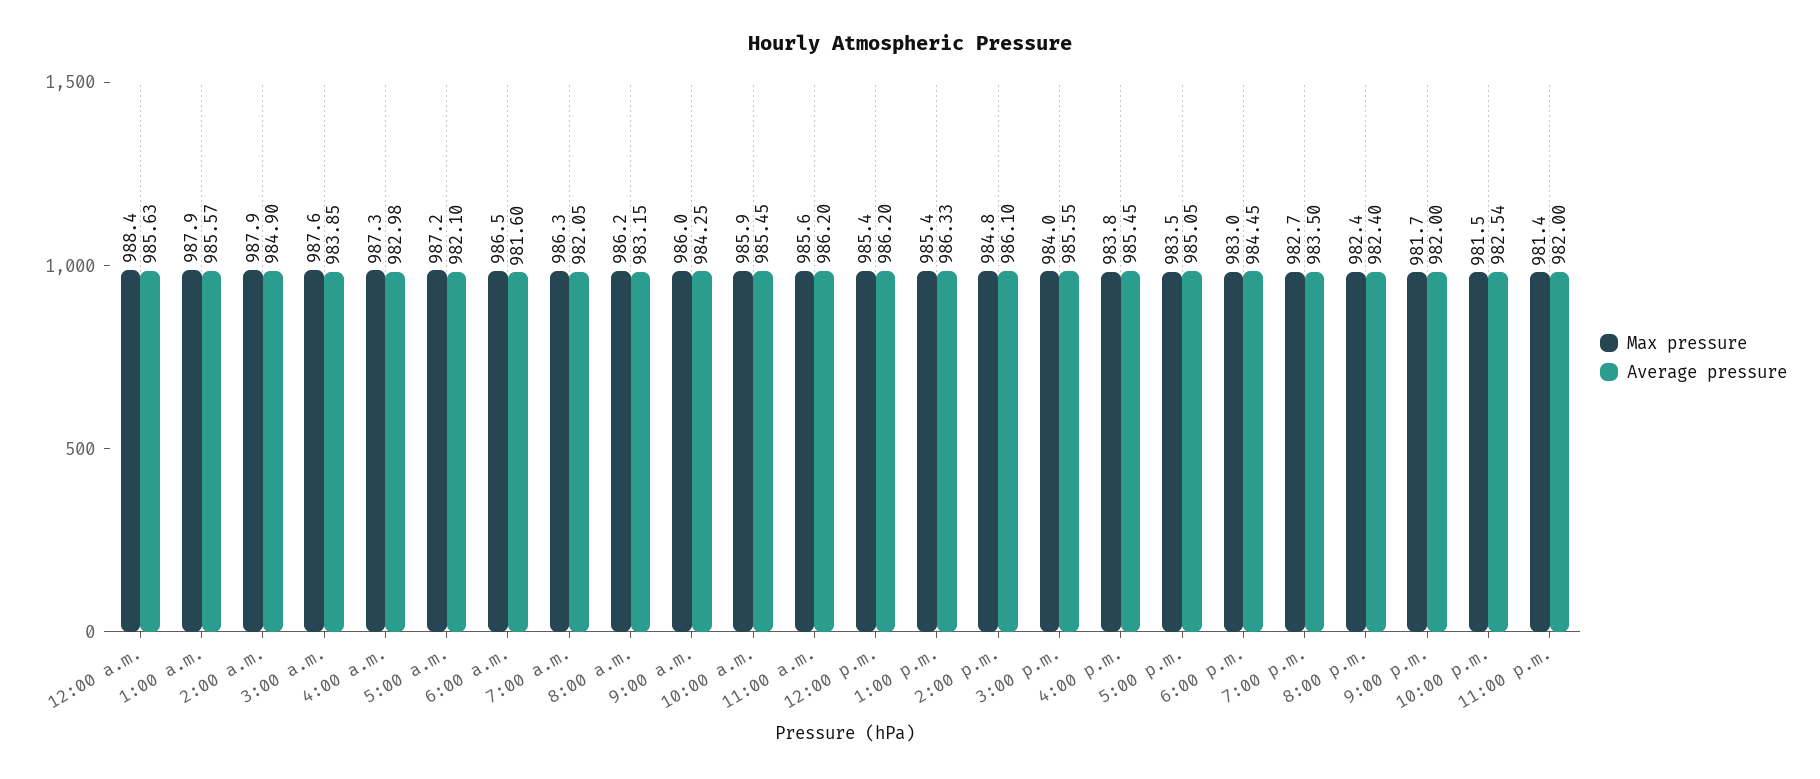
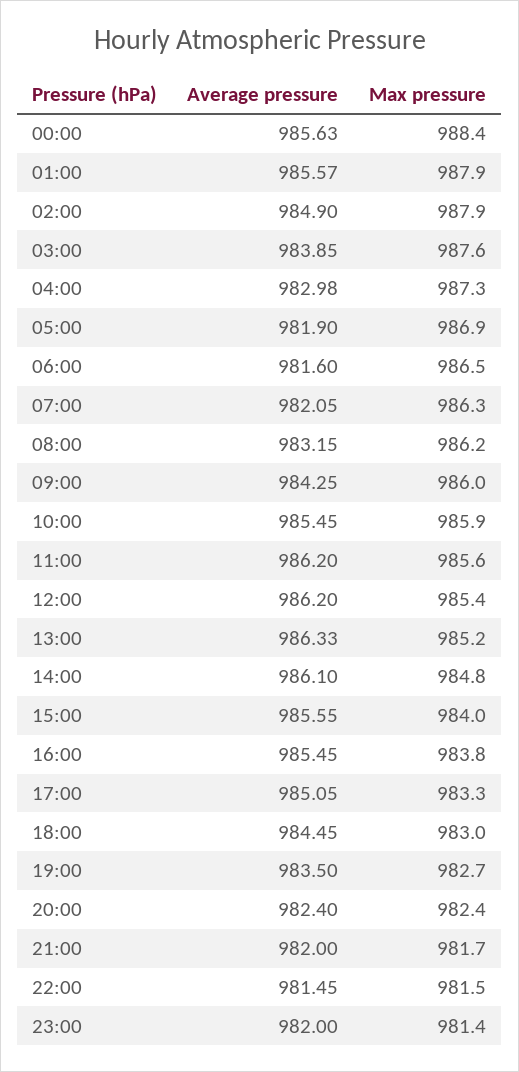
  {
    "Max pressure": {
      "12:00 a.m.": 988.4,
      "1:00 a.m.": 987.9,
      "2:00 a.m.": 987.9,
      "3:00 a.m.": 987.6,
      "4:00 a.m.": 987.3,
-     "5:00 a.m.": 987.2,
+     "5:00 a.m.": 986.9,
      "6:00 a.m.": 986.5,
      "7:00 a.m.": 986.3,
      "8:00 a.m.": 986.2,
      "9:00 a.m.": 986,
      "10:00 a.m.": 985.9,
      "11:00 a.m.": 985.6,
      "12:00 p.m.": 985.4,
-     "1:00 p.m.": 985.4,
+     "1:00 p.m.": 985.2,
      "2:00 p.m.": 984.8,
      "3:00 p.m.": 984,
      "4:00 p.m.": 983.8,
-     "5:00 p.m.": 983.5,
+     "5:00 p.m.": 983.3,
      "6:00 p.m.": 983,
      "7:00 p.m.": 982.7,
      "8:00 p.m.": 982.4,
      "9:00 p.m.": 981.7,
      "10:00 p.m.": 981.5,
      "11:00 p.m.": 981.4
    },
    "Average pressure": {
      "12:00 a.m.": 985.63,
      "1:00 a.m.": 985.57,
      "2:00 a.m.": 984.9,
      "3:00 a.m.": 983.85,
      "4:00 a.m.": 982.98,
-     "5:00 a.m.": 982.1,
+     "5:00 a.m.": 981.9,
      "6:00 a.m.": 981.6,
      "7:00 a.m.": 982.05,
      "8:00 a.m.": 983.15,
      "9:00 a.m.": 984.25,
      "10:00 a.m.": 985.45,
      "11:00 a.m.": 986.2,
      "12:00 p.m.": 986.2,
      "1:00 p.m.": 986.33,
      "2:00 p.m.": 986.1,
      "3:00 p.m.": 985.55,
      "4:00 p.m.": 985.45,
      "5:00 p.m.": 985.05,
      "6:00 p.m.": 984.45,
      "7:00 p.m.": 983.5,
      "8:00 p.m.": 982.4,
      "9:00 p.m.": 982,
-     "10:00 p.m.": 982.54,
+     "10:00 p.m.": 981.45,
      "11:00 p.m.": 982
    }
  }

